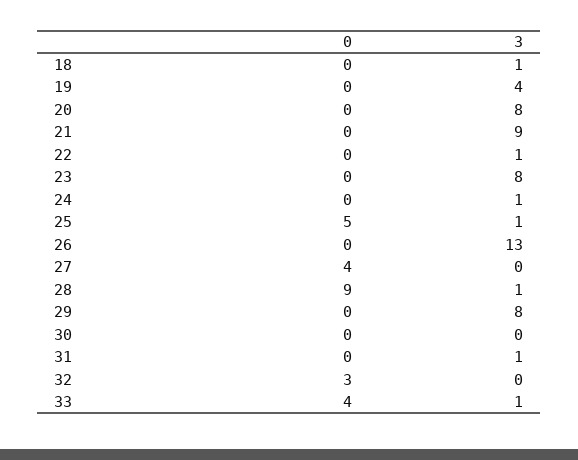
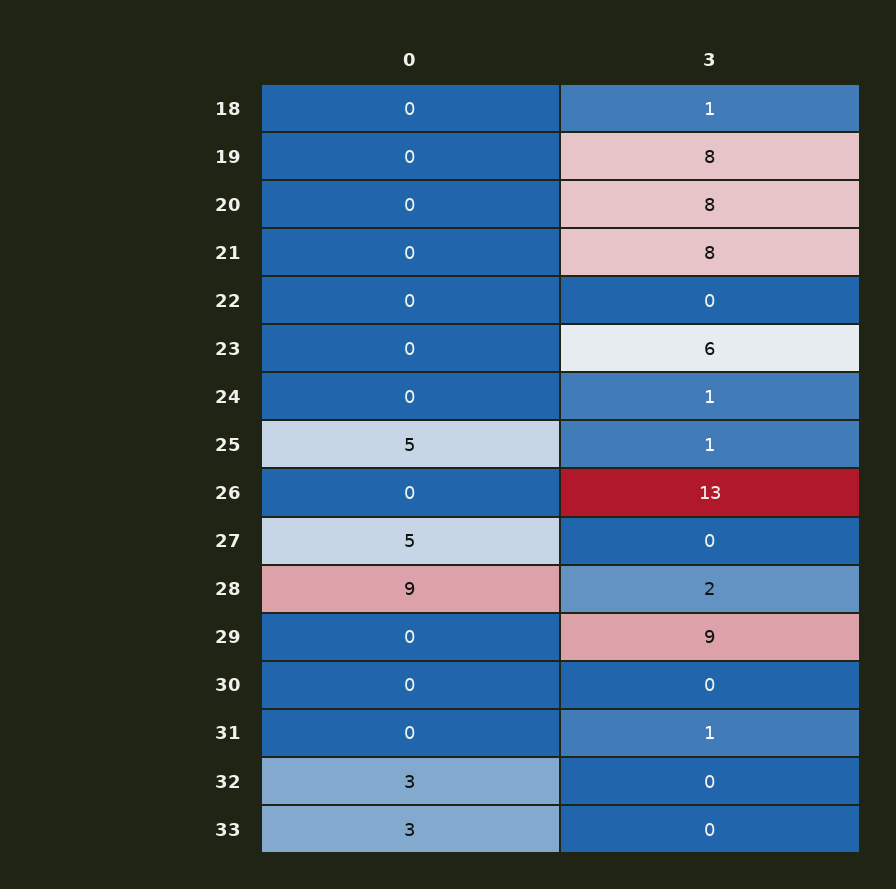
  {
    "0": {
      "18": 0,
      "19": 0,
      "20": 0,
      "21": 0,
      "22": 0,
      "23": 0,
      "24": 0,
      "25": 5,
      "26": 0,
-     "27": 4,
+     "27": 5,
      "28": 9,
      "29": 0,
      "30": 0,
      "31": 0,
      "32": 3,
-     "33": 4
+     "33": 3
    },
    "3": {
      "18": 1,
-     "19": 4,
+     "19": 8,
      "20": 8,
-     "21": 9,
+     "21": 8,
-     "22": 1,
+     "22": 0,
-     "23": 8,
+     "23": 6,
      "24": 1,
      "25": 1,
      "26": 13,
      "27": 0,
-     "28": 1,
+     "28": 2,
-     "29": 8,
+     "29": 9,
      "30": 0,
      "31": 1,
      "32": 0,
-     "33": 1
+     "33": 0
    }
  }

